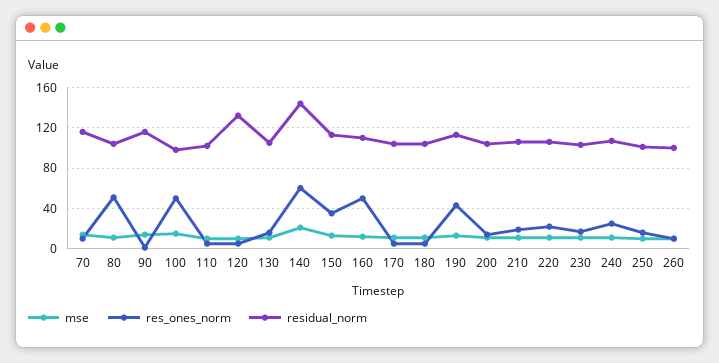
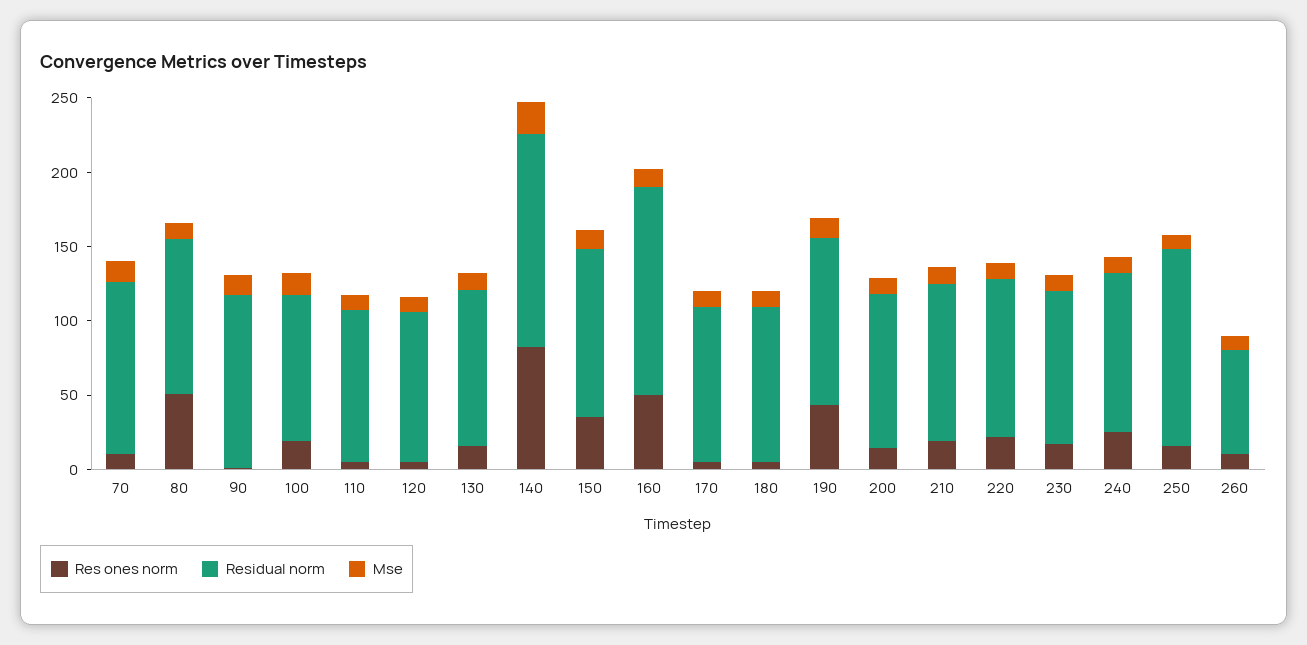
  {
    "mse": {
      "70": 10,
      "80": 10,
      "90": 10,
      "100": 20,
      "110": 10,
      "120": 10,
      "130": 10,
      "140": 20,
      "150": 10,
      "160": 10,
      "170": 10,
      "180": 10,
      "190": 10,
      "200": 10,
      "210": 10,
      "220": 10,
      "230": 10,
      "240": 10,
      "250": 10,
      "260": 10
    },
    "res_ones_norm": {
      "70": 10,
      "80": 50,
      "90": 0,
-     "100": 50,
+     "100": 20,
      "110": 10,
      "120": 10,
      "130": 20,
-     "140": 60,
+     "140": 80,
      "150": 40,
      "160": 50,
      "170": 10,
      "180": 10,
      "190": 40,
      "200": 10,
      "210": 20,
      "220": 20,
      "230": 20,
      "240": 30,
      "250": 20,
      "260": 10
    },
    "residual_norm": {
      "70": 120,
      "80": 100,
      "90": 120,
      "100": 100,
      "110": 100,
-     "120": 130,
+     "120": 100,
      "130": 110,
      "140": 140,
      "150": 110,
-     "160": 110,
+     "160": 140,
      "170": 100,
      "180": 100,
      "190": 110,
      "200": 100,
      "210": 110,
      "220": 110,
      "230": 100,
      "240": 110,
-     "250": 100,
+     "250": 130,
-     "260": 100
+     "260": 70
    }
  }

